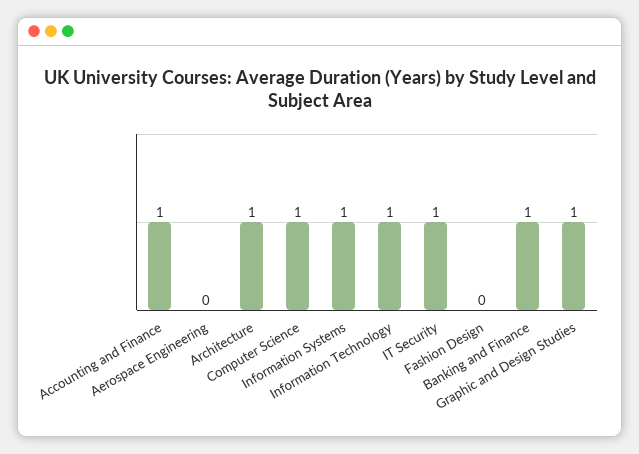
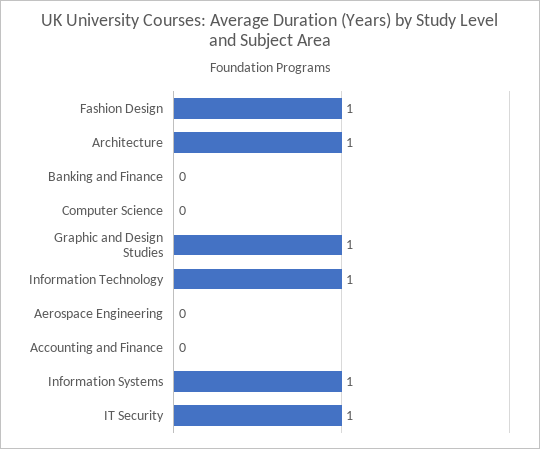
  {
-   "Accounting and Finance": 1,
+   "Accounting and Finance": 0,
    "Aerospace Engineering": 0,
    "Architecture": 1,
-   "Computer Science": 1,
+   "Computer Science": 0,
    "Information Systems": 1,
    "Information Technology": 1,
    "IT Security": 1,
-   "Fashion Design": 0,
+   "Fashion Design": 1,
-   "Banking and Finance": 1,
+   "Banking and Finance": 0,
    "Graphic and Design Studies": 1
  }

